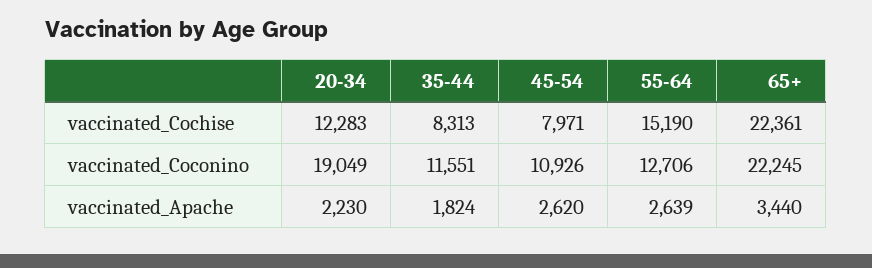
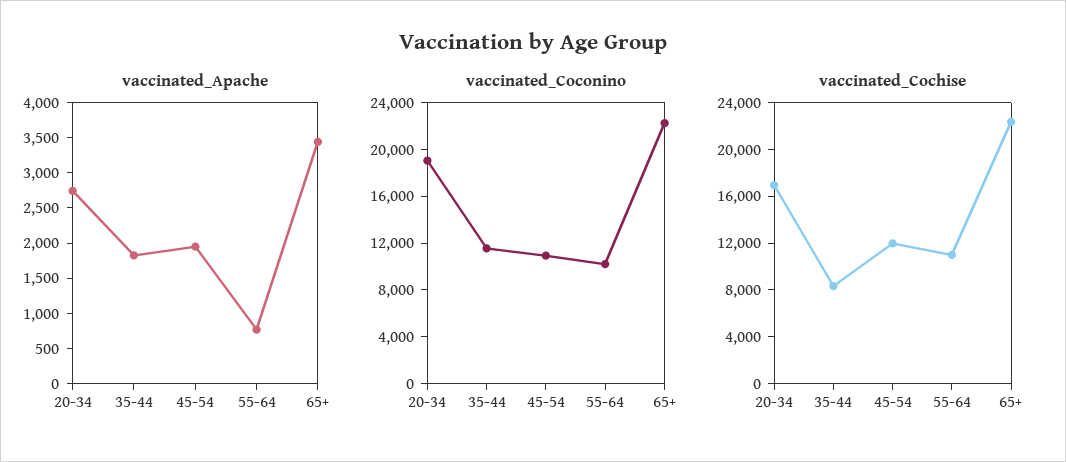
  {
    "vaccinated_Cochise": {
-     "20-34": 12283,
+     "20-34": 17000,
      "35-44": 8313,
-     "45-54": 7971,
+     "45-54": 12000,
-     "55-64": 15190,
+     "55-64": 11000,
      "65+": 22361
    },
    "vaccinated_Coconino": {
      "20-34": 19049,
      "35-44": 11551,
      "45-54": 10926,
-     "55-64": 12706,
+     "55-64": 10000,
      "65+": 22245
    },
    "vaccinated_Apache": {
-     "20-34": 2230,
+     "20-34": 2750,
      "35-44": 1824,
-     "45-54": 2620,
+     "45-54": 2000,
-     "55-64": 2639,
+     "55-64": 750,
      "65+": 3440
    }
  }

